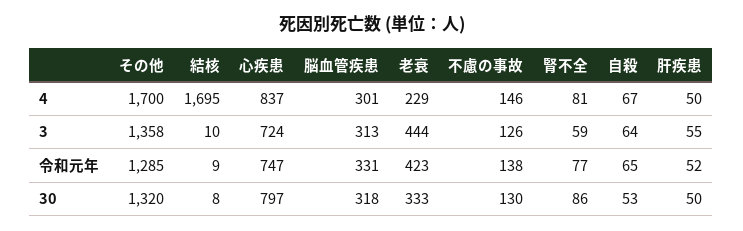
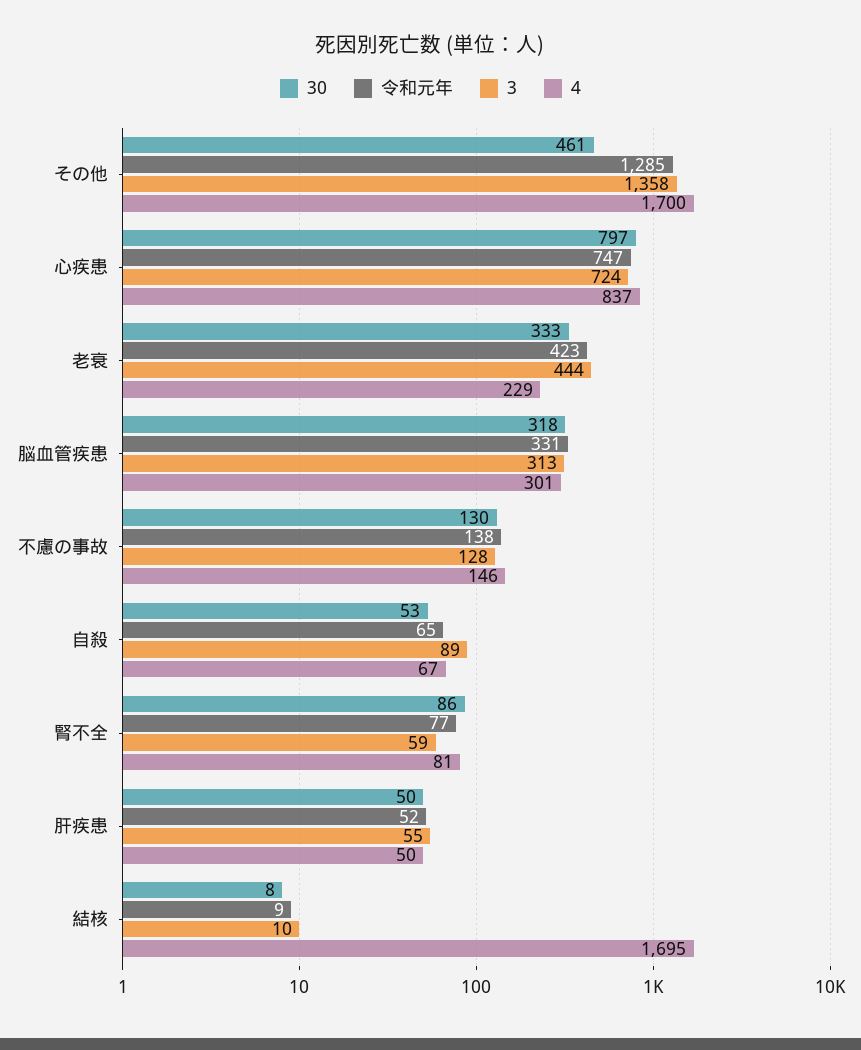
  {
    "4": {
      "その他": 1700,
      "結核": 1695,
      "心疾患": 837,
      "脳血管疾患": 301,
      "老衰": 229,
      "不慮の事故": 146,
      "腎不全": 81,
      "自殺": 67,
      "肝疾患": 50
    },
    "3": {
      "その他": 1358,
      "結核": 10,
      "心疾患": 724,
      "脳血管疾患": 313,
      "老衰": 444,
-     "不慮の事故": 126,
+     "不慮の事故": 128,
      "腎不全": 59,
-     "自殺": 64,
+     "自殺": 89,
      "肝疾患": 55
    },
    "令和元年": {
      "その他": 1285,
      "結核": 9,
      "心疾患": 747,
      "脳血管疾患": 331,
      "老衰": 423,
      "不慮の事故": 138,
      "腎不全": 77,
      "自殺": 65,
      "肝疾患": 52
    },
    "30": {
-     "その他": 1320,
+     "その他": 461,
      "結核": 8,
      "心疾患": 797,
      "脳血管疾患": 318,
      "老衰": 333,
      "不慮の事故": 130,
      "腎不全": 86,
      "自殺": 53,
      "肝疾患": 50
    }
  }

